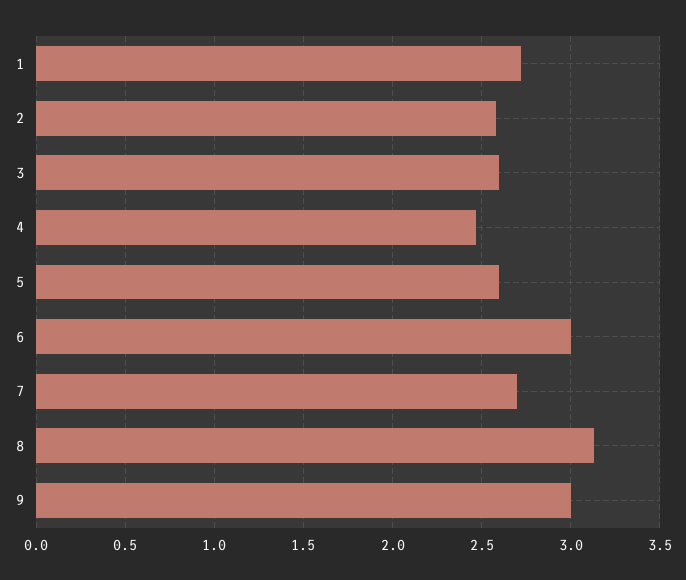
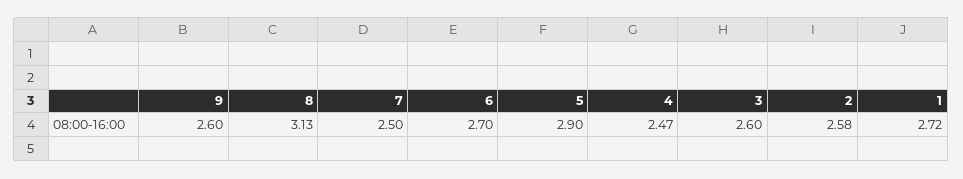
  {
    "1": 2.72,
    "2": 2.58,
    "3": 2.6,
    "4": 2.47,
-   "5": 2.6,
+   "5": 2.9,
-   "6": 3,
+   "6": 2.7,
-   "7": 2.7,
+   "7": 2.5,
    "8": 3.13,
-   "9": 3
+   "9": 2.6
  }

